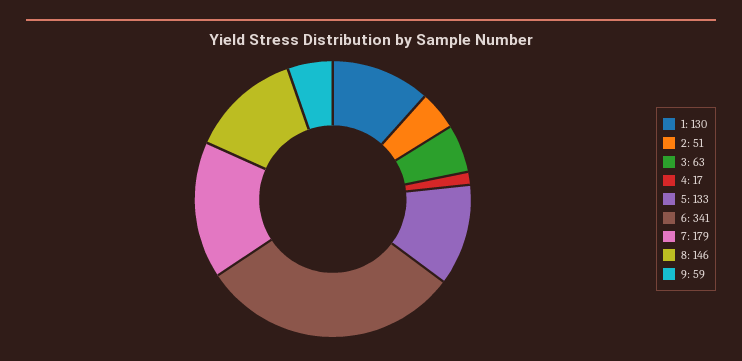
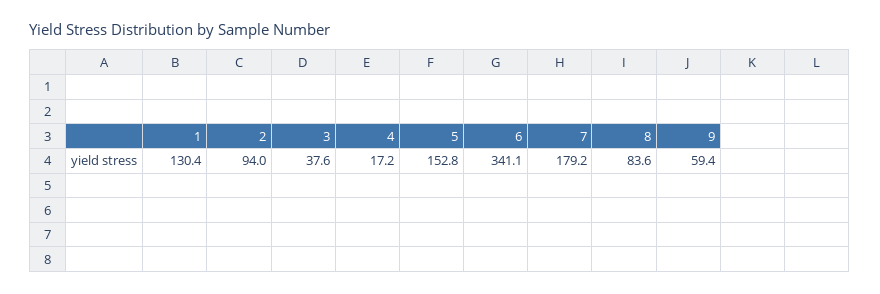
  {
    "1": 130.4,
-   "2": 51,
+   "2": 94,
-   "3": 63,
+   "3": 37.6,
    "4": 17.2,
-   "5": 133,
+   "5": 152.8,
    "6": 341.1,
    "7": 179.2,
-   "8": 146,
+   "8": 83.6,
    "9": 59.4
  }

